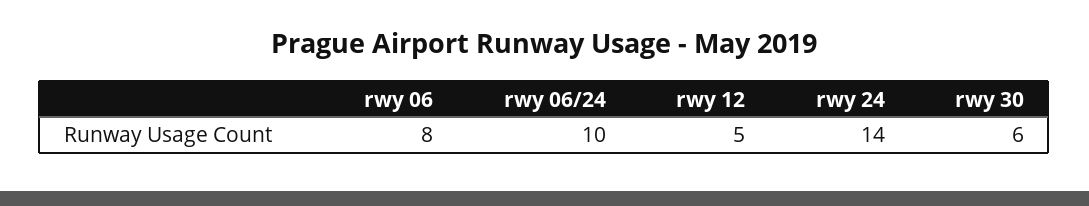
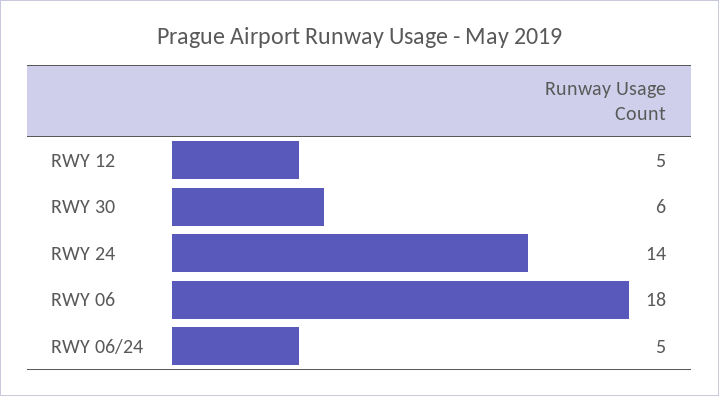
  {
-   "rwy 06": 8,
+   "rwy 06": 18,
-   "rwy 06/24": 10,
+   "rwy 06/24": 5,
    "rwy 12": 5,
    "rwy 24": 14,
    "rwy 30": 6
  }

